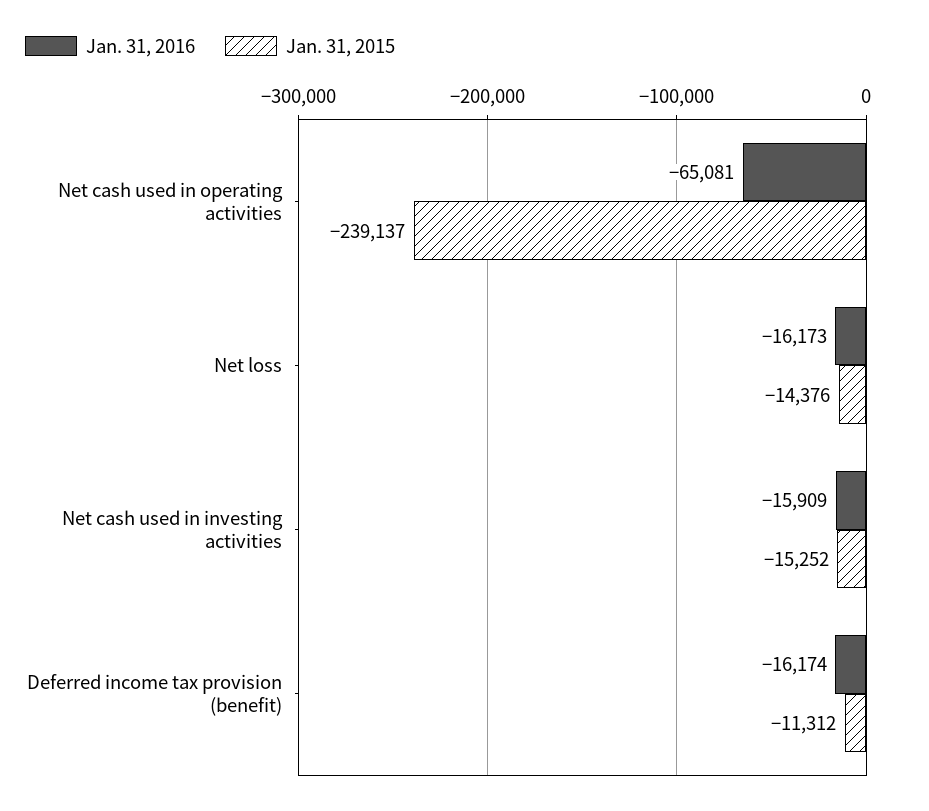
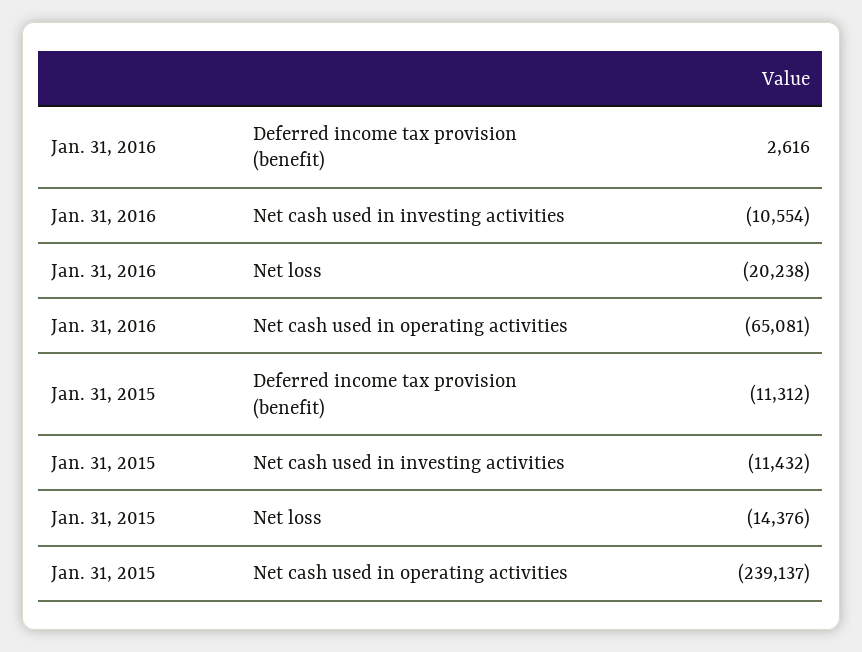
  {
    "Jan. 31, 2016": {
      "Net cash used in operating activities": -65081,
-     "Net loss": -16173,
+     "Net loss": -20238,
-     "Net cash used in investing activities": -15909,
+     "Net cash used in investing activities": -10554,
-     "Deferred income tax provision (benefit)": -16174
+     "Deferred income tax provision (benefit)": 2616
    },
    "Jan. 31, 2015": {
      "Net cash used in operating activities": -239137,
      "Net loss": -14376,
-     "Net cash used in investing activities": -15252,
+     "Net cash used in investing activities": -11432,
      "Deferred income tax provision (benefit)": -11312
    }
  }

